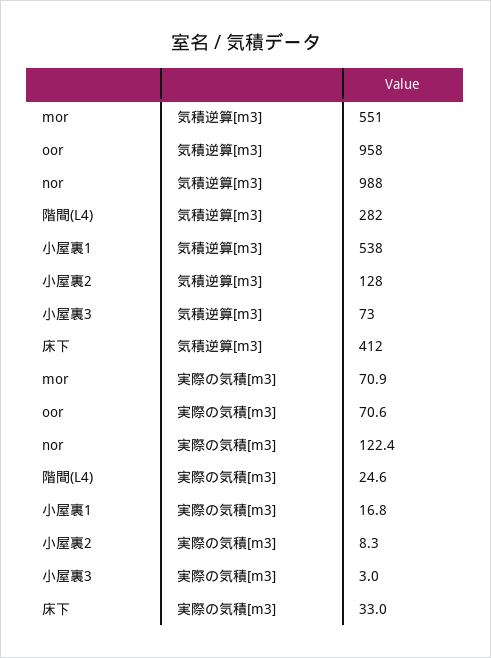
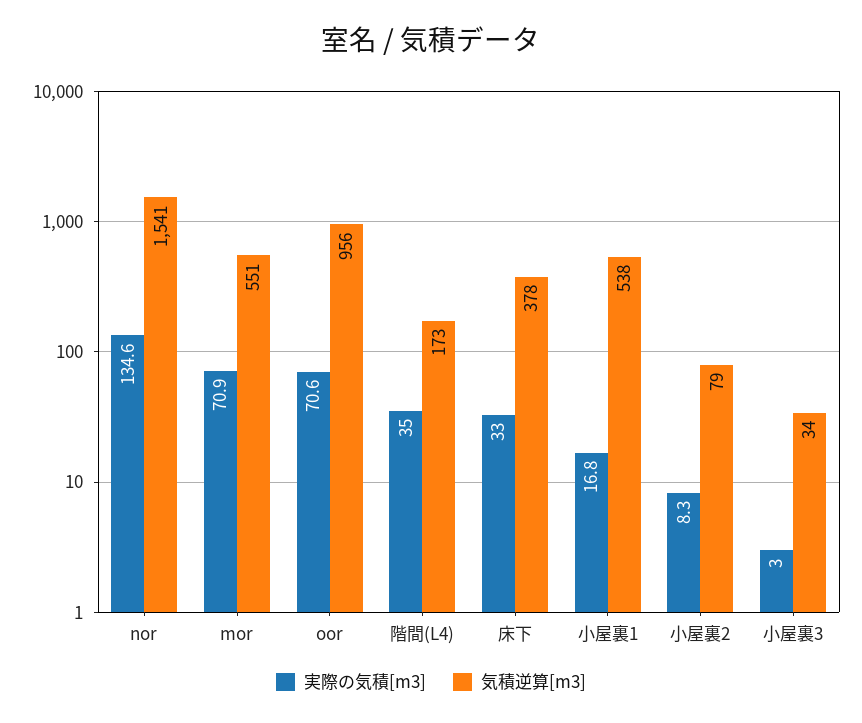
  {
    "気積逆算[m3]": {
      "mor": 551,
-     "oor": 958,
+     "oor": 956,
-     "nor": 988,
+     "nor": 1541,
-     "階間(L4)": 282,
+     "階間(L4)": 173,
      "小屋裏1": 538,
-     "小屋裏2": 128,
+     "小屋裏2": 79,
-     "小屋裏3": 73,
+     "小屋裏3": 34,
-     "床下": 412
+     "床下": 378
    },
    "実際の気積[m3]": {
      "mor": 70.9,
      "oor": 70.6,
-     "nor": 122.4,
+     "nor": 134.6,
-     "階間(L4)": 24.6,
+     "階間(L4)": 35,
      "小屋裏1": 16.8,
      "小屋裏2": 8.3,
      "小屋裏3": 3,
      "床下": 33
    }
  }

